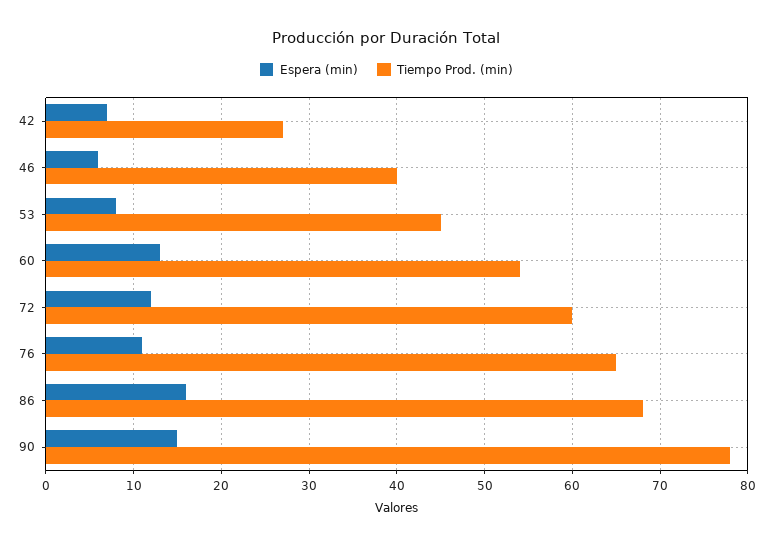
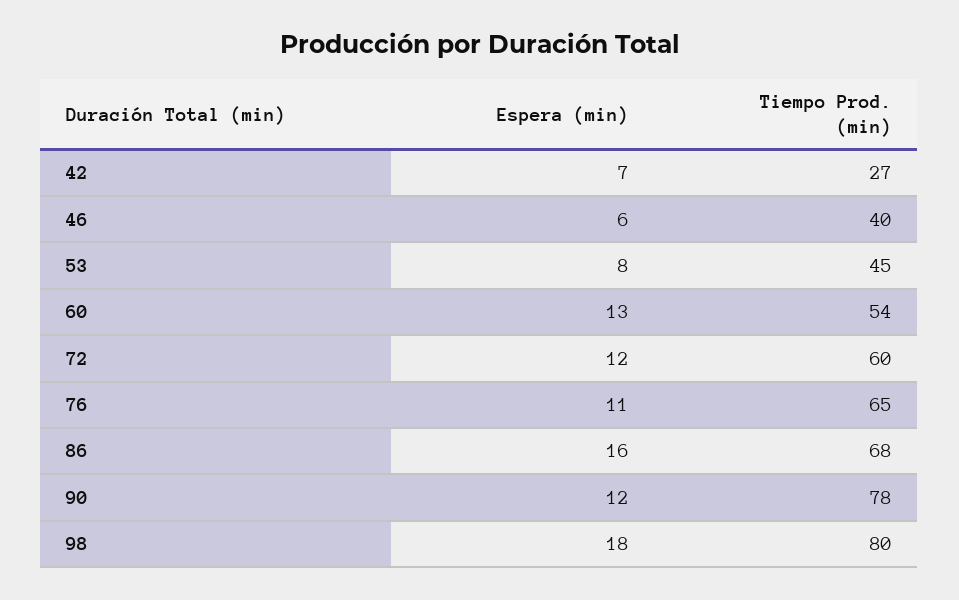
  {
    "Espera (min)": {
      "42": 7,
      "46": 6,
      "53": 8,
      "60": 13,
      "72": 12,
      "76": 11,
      "86": 16,
-     "90": 15
+     "90": 12,
+     "98": 18
    },
    "Tiempo Prod. (min)": {
      "42": 27,
      "46": 40,
      "53": 45,
      "60": 54,
      "72": 60,
      "76": 65,
      "86": 68,
-     "90": 78
+     "90": 78,
+     "98": 80
    }
  }

